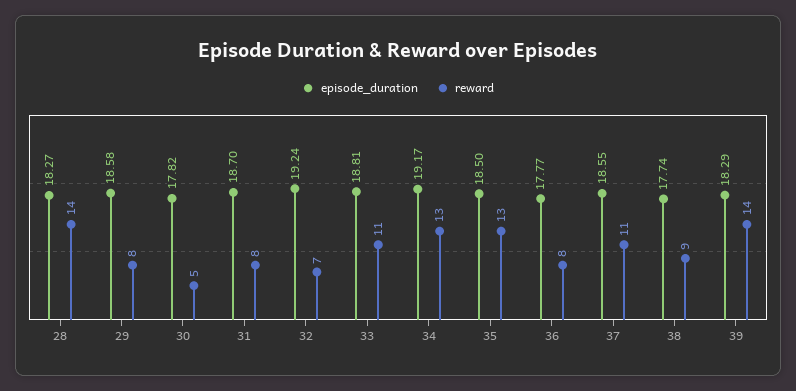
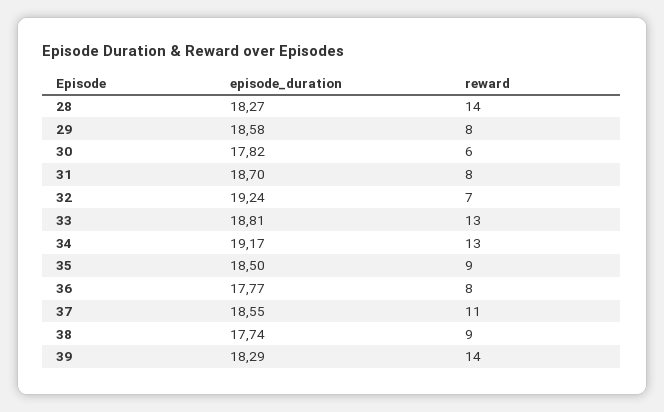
  {
    "episode_duration": {
      "28": 18.27,
      "29": 18.58,
      "30": 17.82,
      "31": 18.7,
      "32": 19.24,
      "33": 18.81,
      "34": 19.17,
      "35": 18.5,
      "36": 17.77,
      "37": 18.55,
      "38": 17.74,
      "39": 18.29
    },
    "reward": {
      "28": 14,
      "29": 8,
-     "30": 5,
+     "30": 6,
      "31": 8,
      "32": 7,
-     "33": 11,
+     "33": 13,
      "34": 13,
-     "35": 13,
+     "35": 9,
      "36": 8,
      "37": 11,
      "38": 9,
      "39": 14
    }
  }

